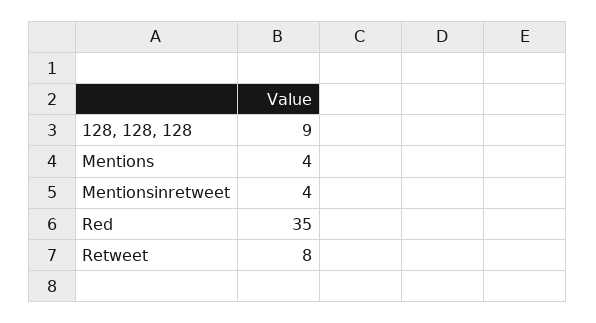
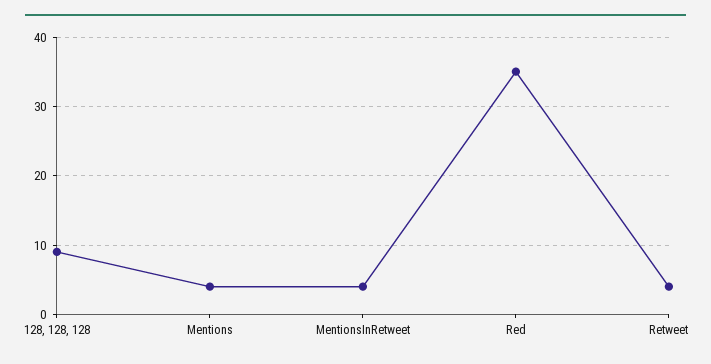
  {
    "128, 128, 128": 9,
    "Mentions": 4,
    "Mentionsinretweet": 4,
    "Red": 35,
-   "Retweet": 8
+   "Retweet": 4
  }

